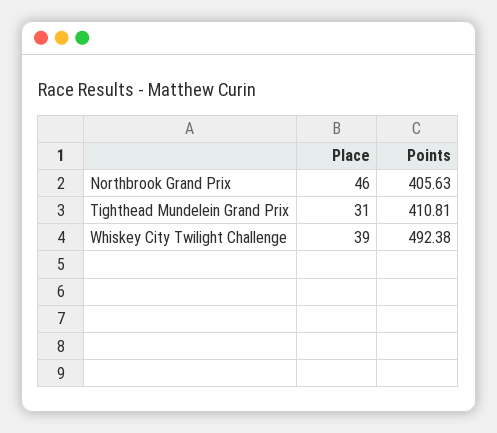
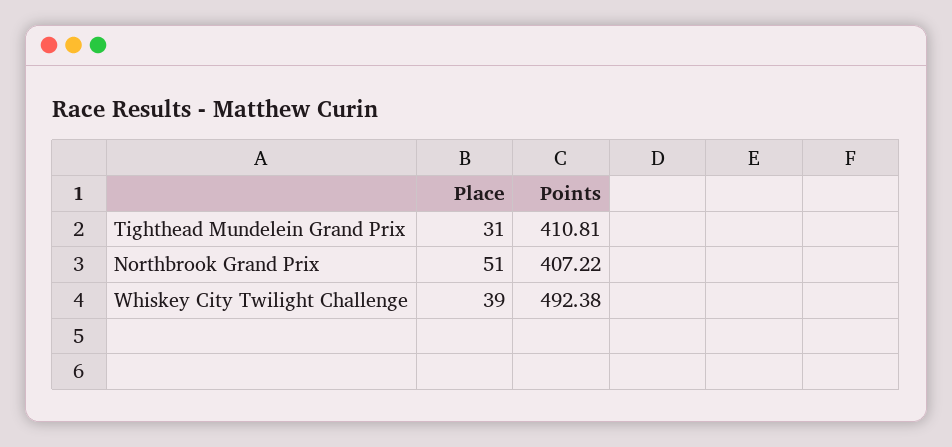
  {
    "Place": {
-     "Northbrook Grand Prix": 46,
+     "Northbrook Grand Prix": 51,
      "Tighthead Mundelein Grand Prix": 31,
      "Whiskey City Twilight Challenge": 39
    },
    "Points": {
-     "Northbrook Grand Prix": 405.63,
+     "Northbrook Grand Prix": 407.22,
      "Tighthead Mundelein Grand Prix": 410.81,
      "Whiskey City Twilight Challenge": 492.38
    }
  }

